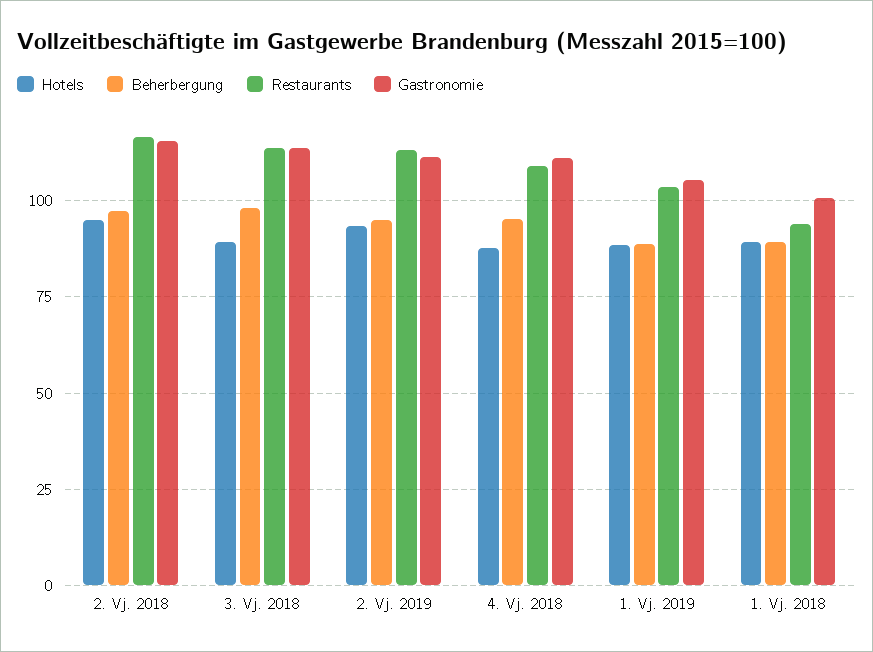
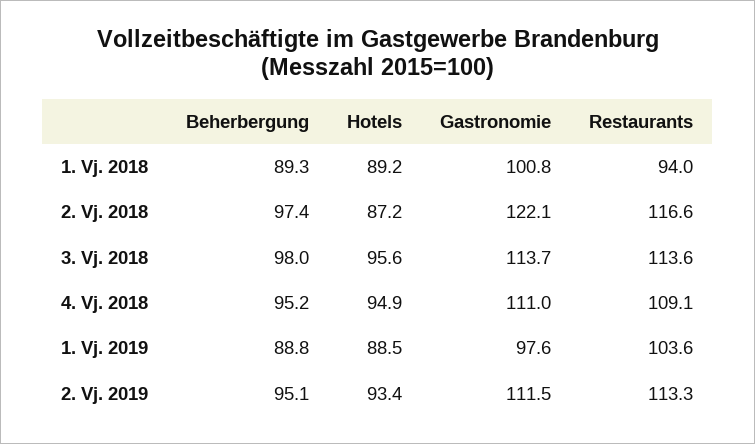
  {
    "Hotels": {
-     "2. Vj. 2018": 95,
+     "2. Vj. 2018": 87.2,
-     "3. Vj. 2018": 90,
+     "3. Vj. 2018": 95.6,
      "2. Vj. 2019": 93.4,
-     "4. Vj. 2018": 87.5,
+     "4. Vj. 2018": 94.9,
      "1. Vj. 2019": 88.5,
      "1. Vj. 2018": 89.2
    },
    "Beherbergung": {
      "2. Vj. 2018": 97.4,
      "3. Vj. 2018": 98,
      "2. Vj. 2019": 95.1,
      "4. Vj. 2018": 95.2,
      "1. Vj. 2019": 88.8,
      "1. Vj. 2018": 89.3
    },
    "Restaurants": {
      "2. Vj. 2018": 116.6,
      "3. Vj. 2018": 113.6,
      "2. Vj. 2019": 113.3,
      "4. Vj. 2018": 109.1,
      "1. Vj. 2019": 103.6,
      "1. Vj. 2018": 94
    },
    "Gastronomie": {
-     "2. Vj. 2018": 115,
+     "2. Vj. 2018": 122.1,
      "3. Vj. 2018": 113.7,
      "2. Vj. 2019": 111.5,
      "4. Vj. 2018": 111,
-     "1. Vj. 2019": 105,
+     "1. Vj. 2019": 97.6,
      "1. Vj. 2018": 100.8
    }
  }

